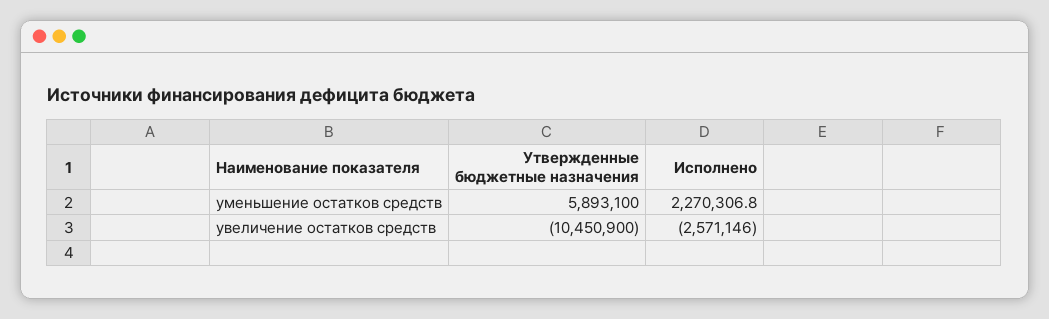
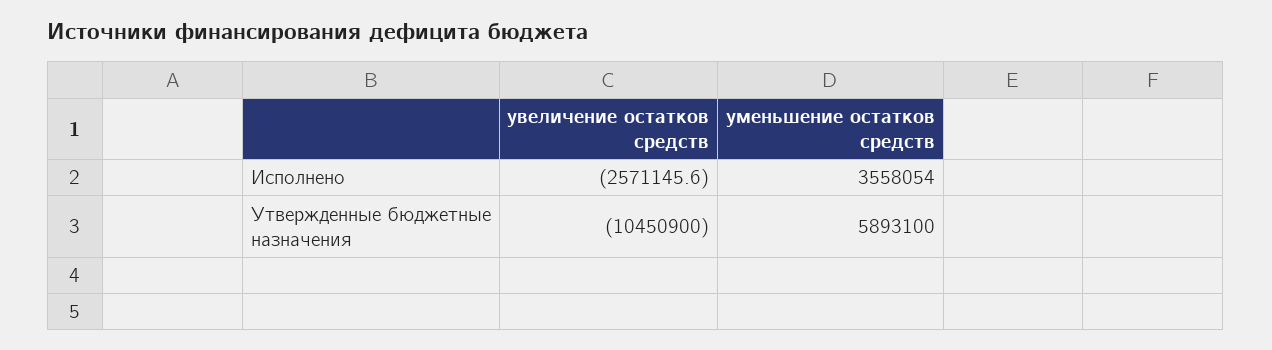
  {
    "Утвержденные бюджетные назначения": {
      "уменьшение остатков средств": 5893100,
      "увеличение остатков средств": -10450900
    },
    "Исполнено": {
-     "уменьшение остатков средств": 2270306.8,
+     "уменьшение остатков средств": 3558054,
-     "увеличение остатков средств": -2571146
+     "увеличение остатков средств": -2571145.6
    }
  }

